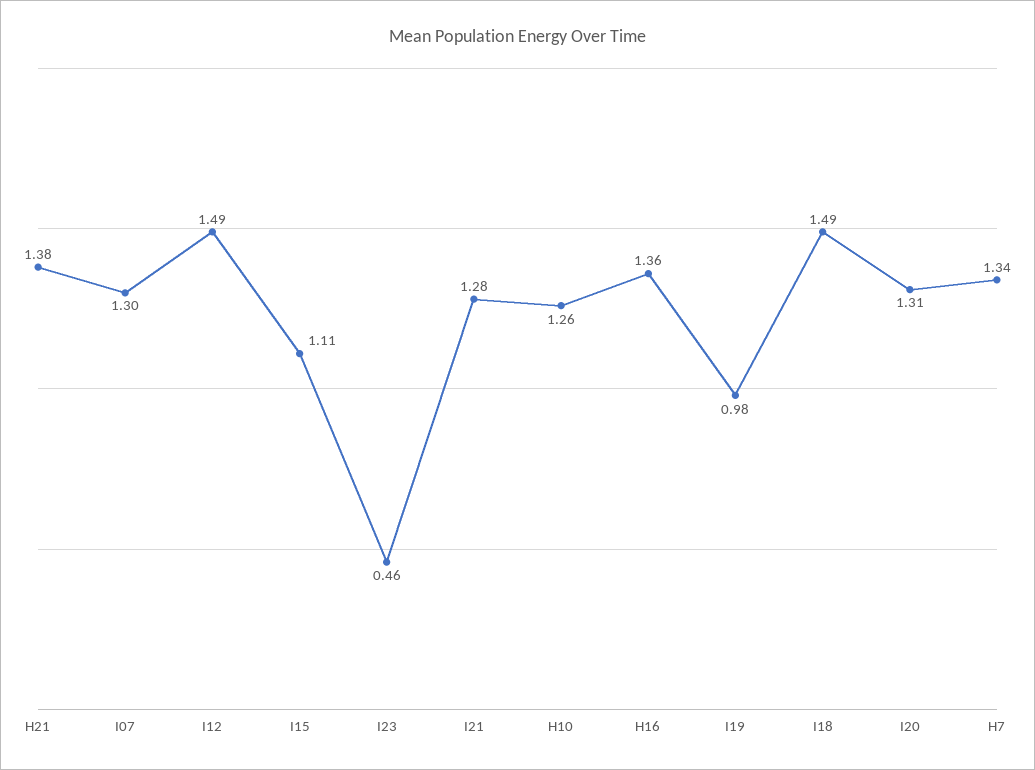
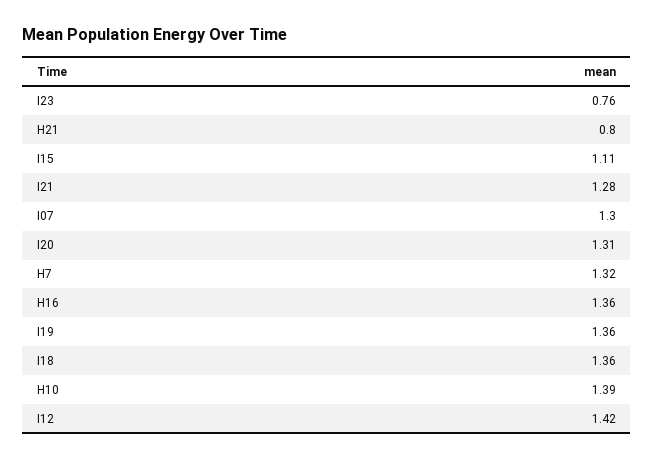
  {
-   "H21": 1.38,
+   "H21": 0.8,
    "I07": 1.3,
-   "I12": 1.49,
+   "I12": 1.42,
    "I15": 1.11,
-   "I23": 0.46,
+   "I23": 0.76,
    "I21": 1.28,
-   "H10": 1.26,
+   "H10": 1.39,
    "H16": 1.36,
-   "I19": 0.98,
+   "I19": 1.36,
-   "I18": 1.49,
+   "I18": 1.36,
    "I20": 1.31,
-   "H7": 1.34
+   "H7": 1.32
  }

